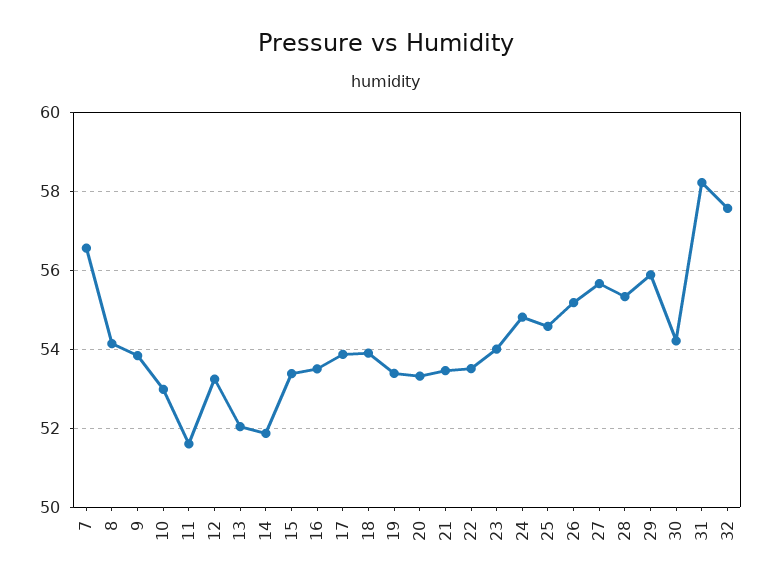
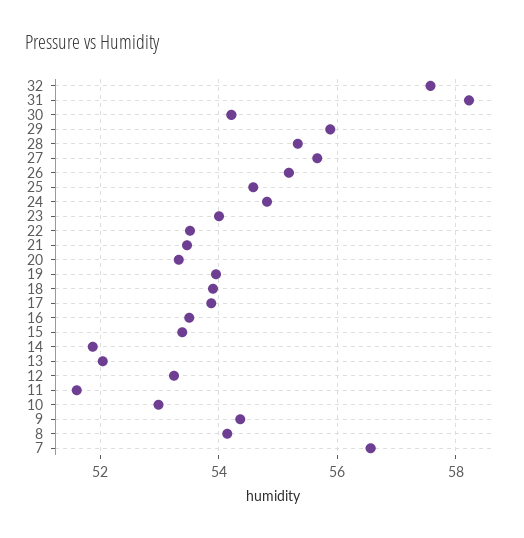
  {
    "7": 56.6,
    "8": 54.2,
-   "9": 53.8,
+   "9": 54.4,
    "10": 53,
    "11": 51.6,
    "12": 53.2,
    "13": 52,
    "14": 51.8,
    "15": 53.4,
    "16": 53.6,
    "17": 53.8,
    "18": 54,
-   "19": 53.4,
+   "19": 54,
    "20": 53.4,
    "21": 53.4,
    "22": 53.6,
    "23": 54,
    "24": 54.8,
    "25": 54.6,
    "26": 55.2,
    "27": 55.6,
    "28": 55.4,
    "29": 55.8,
    "30": 54.2,
    "31": 58.2,
    "32": 57.6
  }

